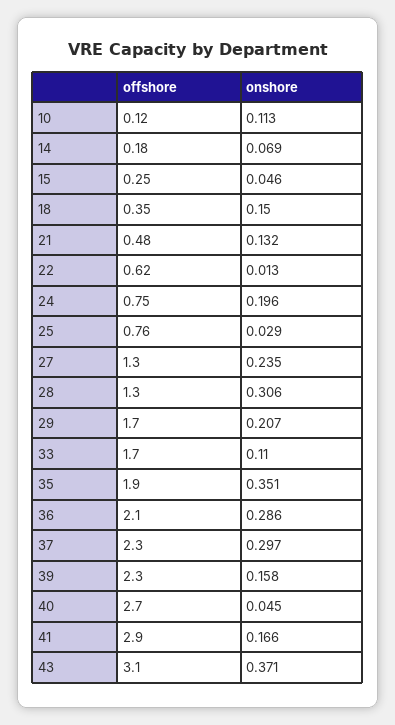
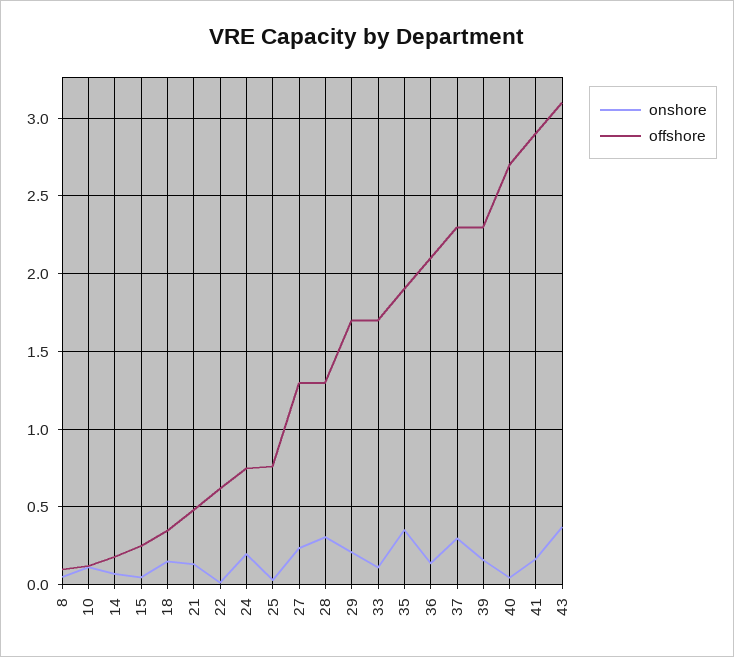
  {
    "offshore": {
      "10": 0.12,
      "14": 0.18,
      "15": 0.25,
      "18": 0.35,
      "21": 0.48,
      "22": 0.62,
      "24": 0.75,
      "25": 0.76,
      "27": 1.3,
      "28": 1.3,
      "29": 1.7,
      "33": 1.7,
      "35": 1.9,
      "36": 2.1,
      "37": 2.3,
      "39": 2.3,
      "40": 2.7,
      "41": 2.9,
-     "43": 3.1
+     "43": 3.1,
+     "8": 0.1
    },
    "onshore": {
      "10": 0.113,
      "14": 0.069,
      "15": 0.046,
      "18": 0.15,
      "21": 0.132,
      "22": 0.013,
      "24": 0.196,
      "25": 0.029,
      "27": 0.235,
      "28": 0.306,
      "29": 0.207,
      "33": 0.11,
      "35": 0.351,
-     "36": 0.286,
+     "36": 0.15,
      "37": 0.297,
      "39": 0.158,
      "40": 0.045,
      "41": 0.166,
-     "43": 0.371
+     "43": 0.371,
+     "8": 0.05
    }
  }

